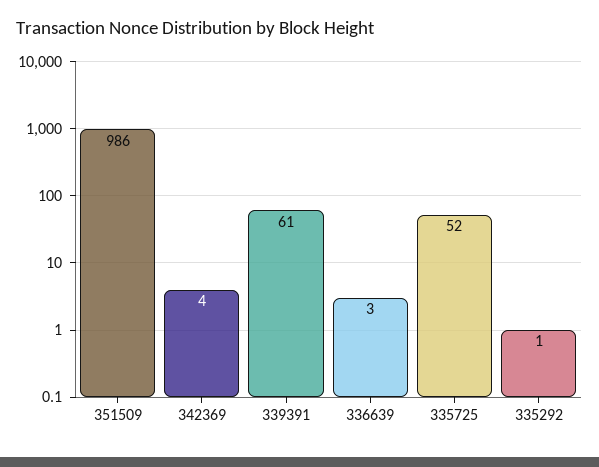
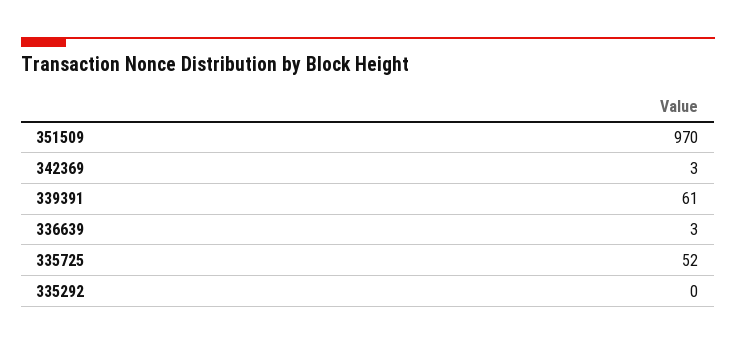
  {
-   "351509": 986,
+   "351509": 970,
-   "342369": 4,
+   "342369": 3,
    "339391": 61,
    "336639": 3,
    "335725": 52,
-   "335292": 1
+   "335292": 0
  }

